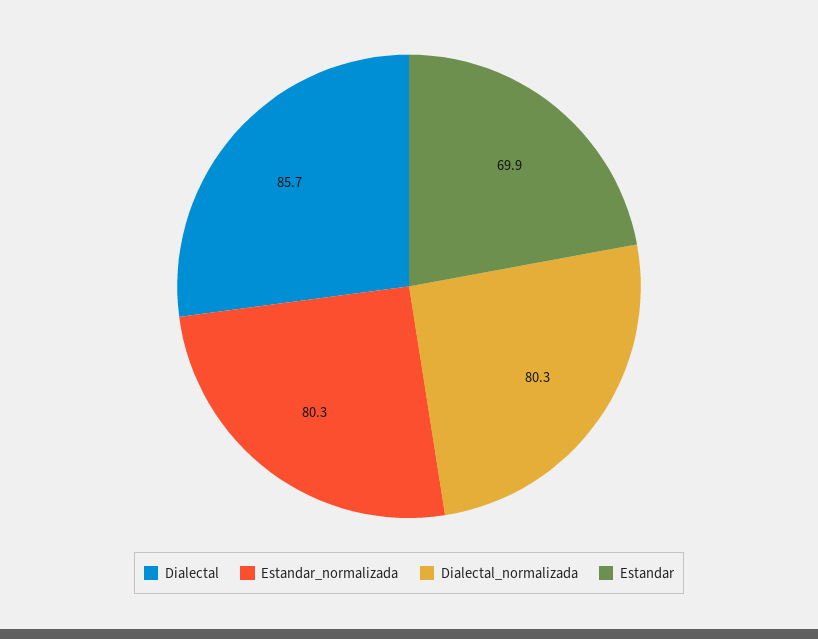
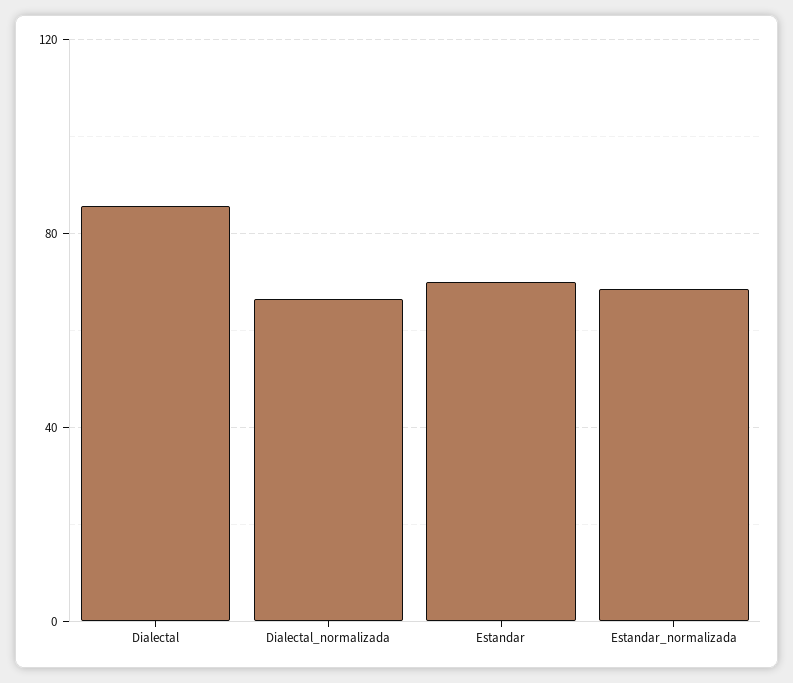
  {
    "Dialectal": 85.7,
-   "Estandar_normalizada": 80.3,
+   "Estandar_normalizada": 70,
-   "Dialectal_normalizada": 80.3,
+   "Dialectal_normalizada": 65,
    "Estandar": 69.9
  }

